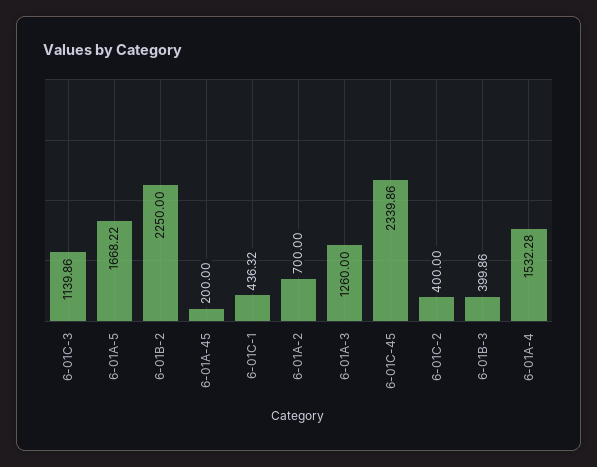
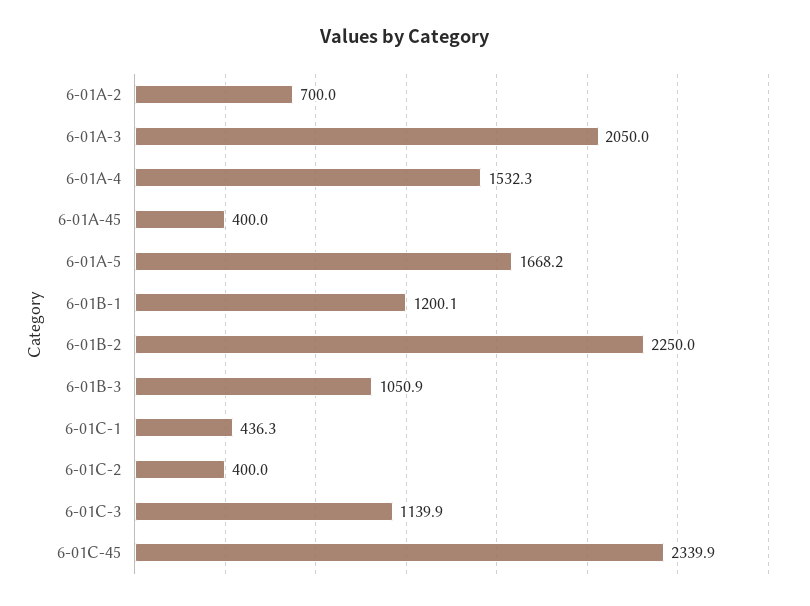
  {
    "6-01C-3": 1139.86,
    "6-01A-5": 1668.22,
    "6-01B-2": 2250,
-   "6-01A-45": 200,
+   "6-01A-45": 400,
    "6-01C-1": 436.32,
    "6-01A-2": 700,
-   "6-01A-3": 1260,
+   "6-01A-3": 2050,
    "6-01C-45": 2339.86,
    "6-01C-2": 400,
-   "6-01B-3": 399.86,
+   "6-01B-3": 1050.9,
-   "6-01A-4": 1532.28
+   "6-01A-4": 1532.28,
+   "6-01B-1": 1200.1
  }

